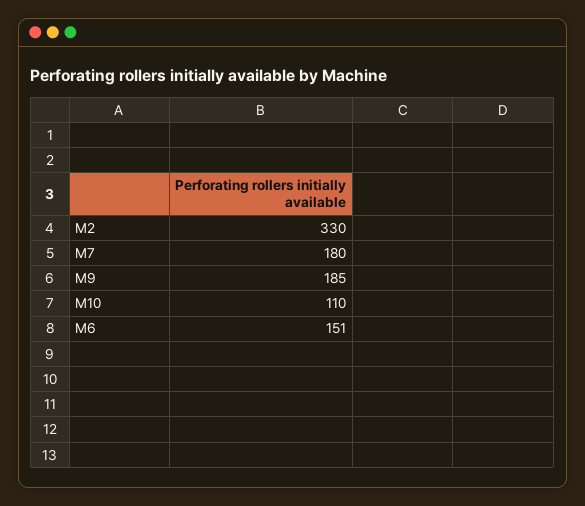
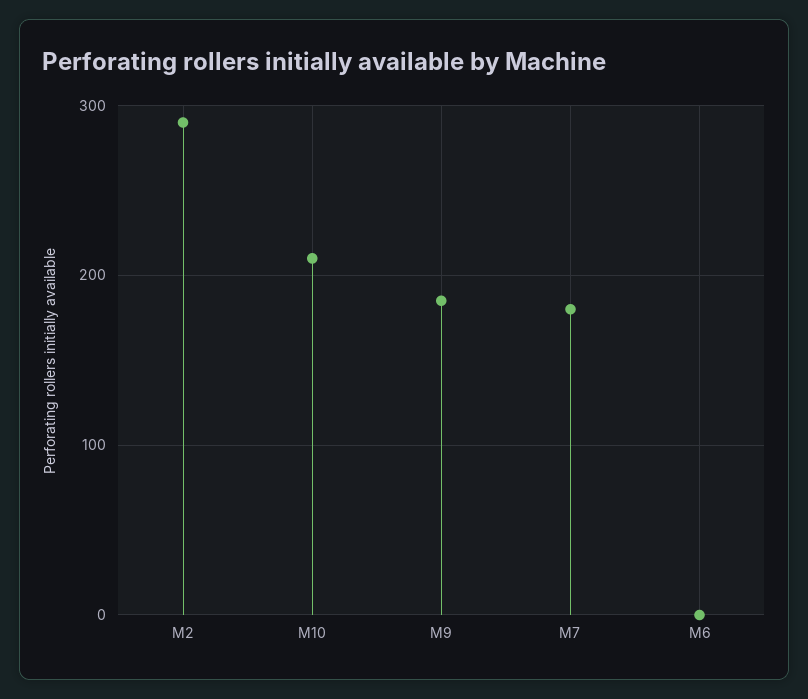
  {
-   "M2": 330,
+   "M2": 290,
    "M7": 180,
    "M9": 185,
-   "M10": 110,
+   "M10": 210,
-   "M6": 151
+   "M6": 0
  }

